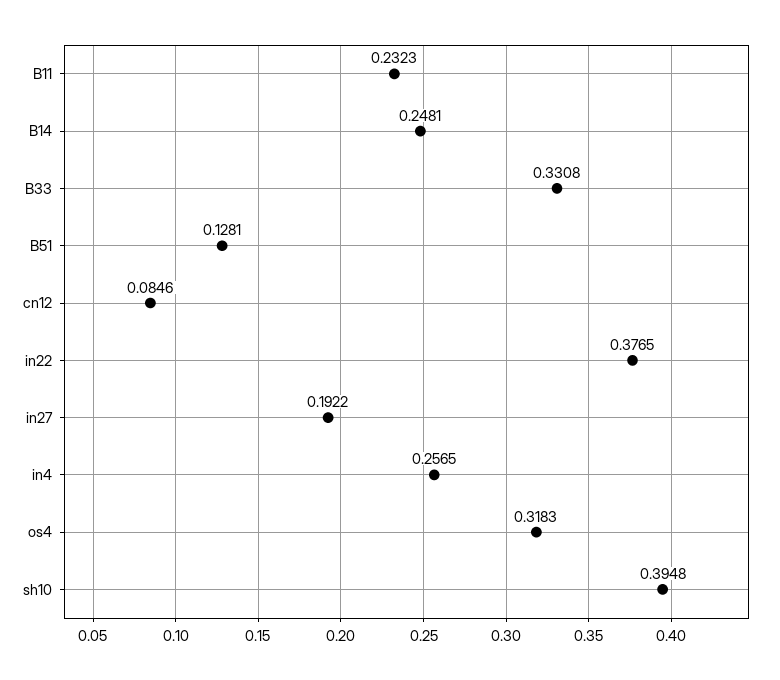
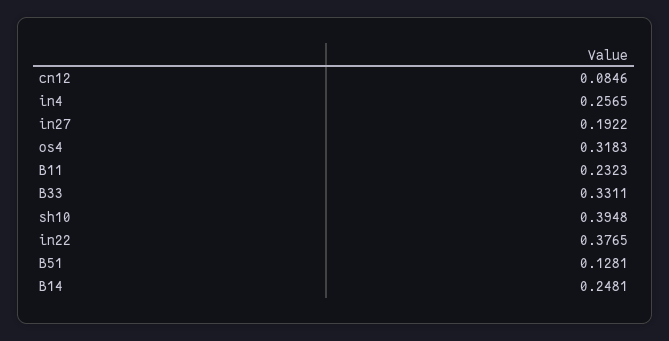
  {
    "B11": 0.2323,
    "B14": 0.2481,
-   "B33": 0.3308,
+   "B33": 0.3311,
    "B51": 0.1281,
    "cn12": 0.0846,
    "in22": 0.3765,
    "in27": 0.1922,
    "in4": 0.2565,
    "os4": 0.3183,
    "sh10": 0.3948
  }

